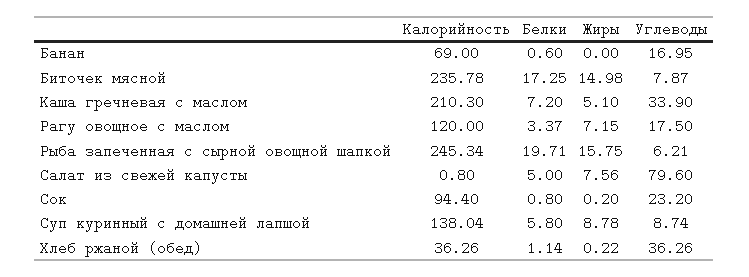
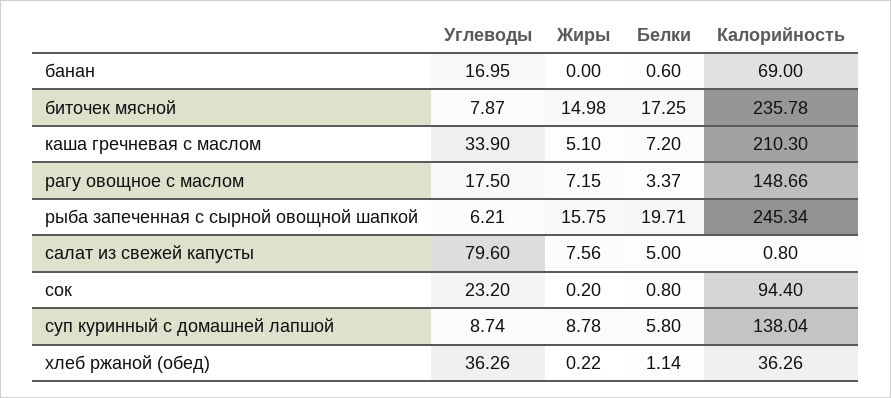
  {
    "Калорийность": {
      "Банан": 69,
      "Биточек мясной": 235.78,
      "Каша гречневая с маслом": 210.3,
-     "Рагу овощное с маслом": 120,
+     "Рагу овощное с маслом": 148.66,
      "Рыба запеченная с сырной овощной шапкой": 245.34,
      "Салат из свежей капусты": 0.8,
      "Сок": 94.4,
      "Суп куринный с домашней лапшой": 138.04,
      "Хлеб ржаной (обед)": 36.26
    },
    "Белки": {
      "Банан": 0.6,
      "Биточек мясной": 17.25,
      "Каша гречневая с маслом": 7.2,
      "Рагу овощное с маслом": 3.37,
      "Рыба запеченная с сырной овощной шапкой": 19.71,
      "Салат из свежей капусты": 5,
      "Сок": 0.8,
      "Суп куринный с домашней лапшой": 5.8,
      "Хлеб ржаной (обед)": 1.14
    },
    "Жиры": {
      "Банан": 0,
      "Биточек мясной": 14.98,
      "Каша гречневая с маслом": 5.1,
      "Рагу овощное с маслом": 7.15,
      "Рыба запеченная с сырной овощной шапкой": 15.75,
      "Салат из свежей капусты": 7.56,
      "Сок": 0.2,
      "Суп куринный с домашней лапшой": 8.78,
      "Хлеб ржаной (обед)": 0.22
    },
    "Углеводы": {
      "Банан": 16.95,
      "Биточек мясной": 7.87,
      "Каша гречневая с маслом": 33.9,
      "Рагу овощное с маслом": 17.5,
      "Рыба запеченная с сырной овощной шапкой": 6.21,
      "Салат из свежей капусты": 79.6,
      "Сок": 23.2,
      "Суп куринный с домашней лапшой": 8.74,
      "Хлеб ржаной (обед)": 36.26
    }
  }

